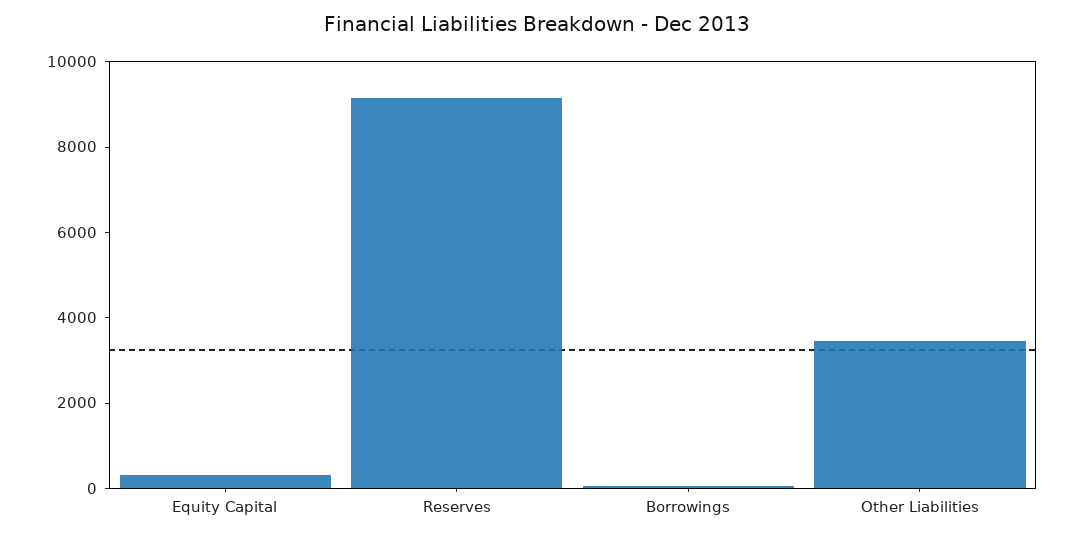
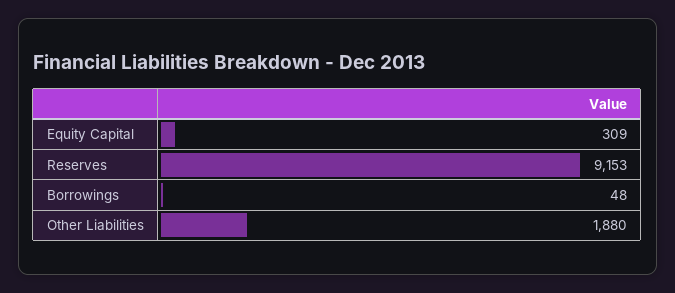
  {
    "Equity Capital": 309,
    "Reserves": 9153,
    "Borrowings": 48,
-   "Other Liabilities": 3500
+   "Other Liabilities": 1880
  }

